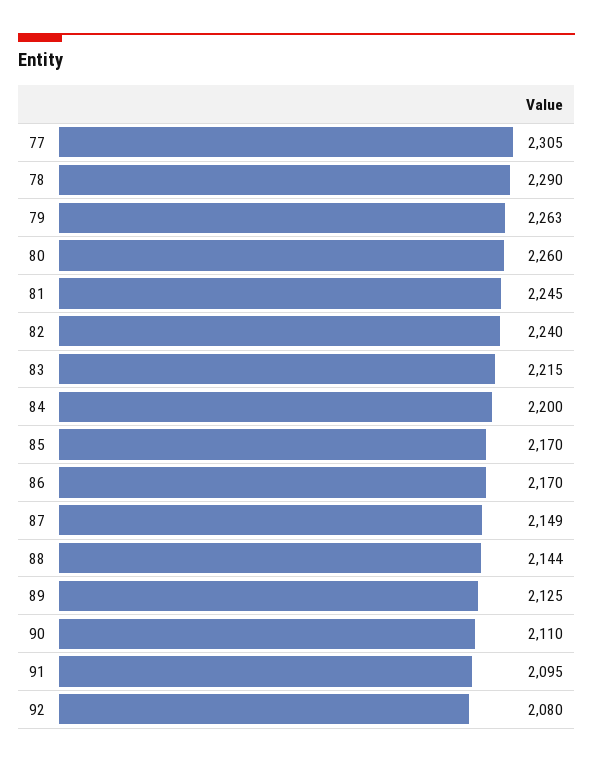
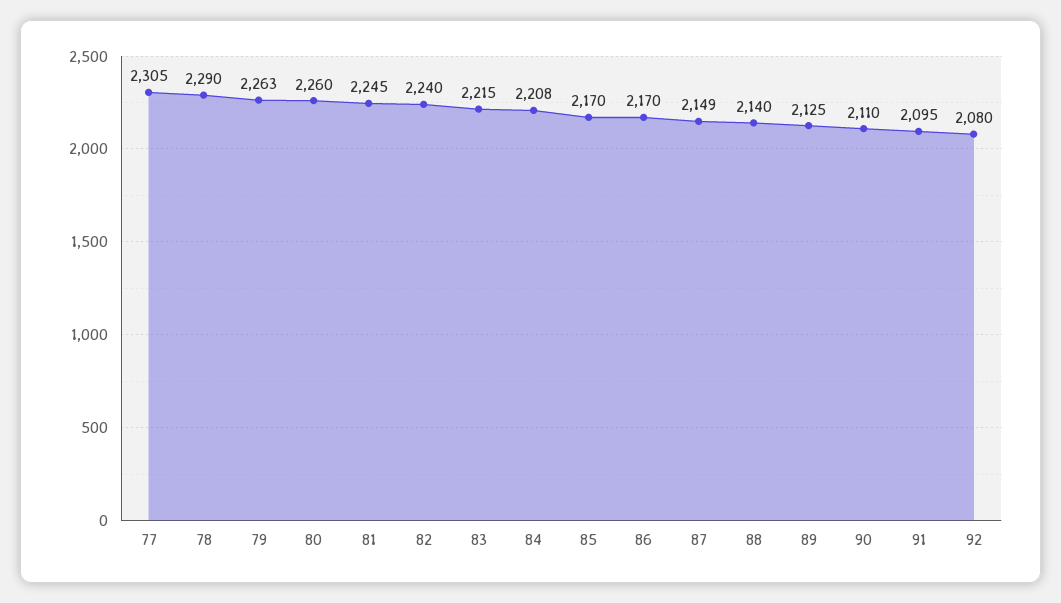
  {
    "77": 2305,
    "78": 2290,
    "79": 2263,
    "80": 2260,
    "81": 2245,
    "82": 2240,
    "83": 2215,
-   "84": 2200,
+   "84": 2208,
    "85": 2170,
    "86": 2170,
    "87": 2149,
-   "88": 2144,
+   "88": 2140,
    "89": 2125,
    "90": 2110,
    "91": 2095,
    "92": 2080
  }

